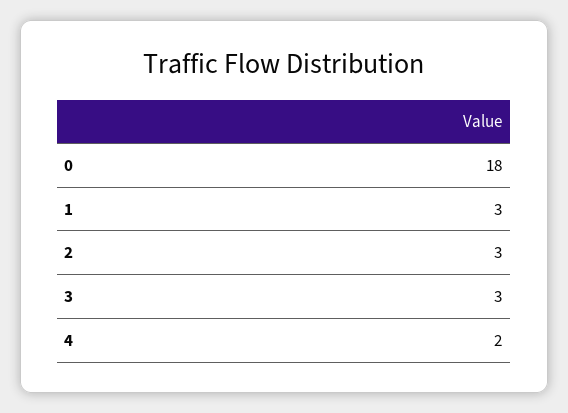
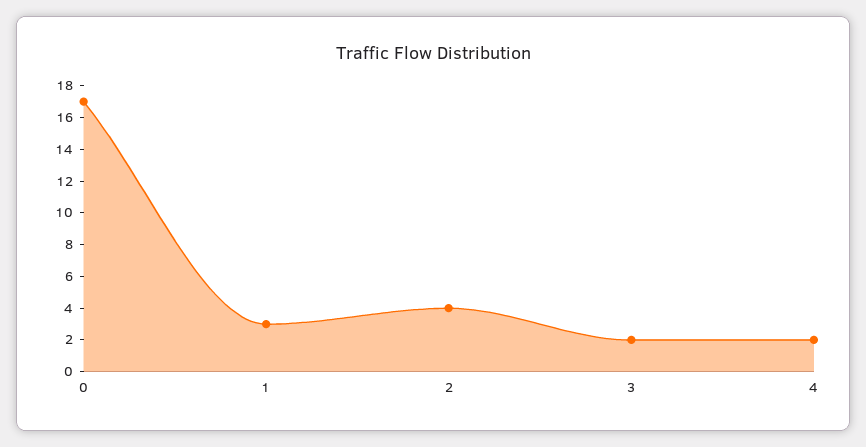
  {
-   "0": 18,
+   "0": 17,
    "1": 3,
-   "2": 3,
+   "2": 4,
-   "3": 3,
+   "3": 2,
    "4": 2
  }

